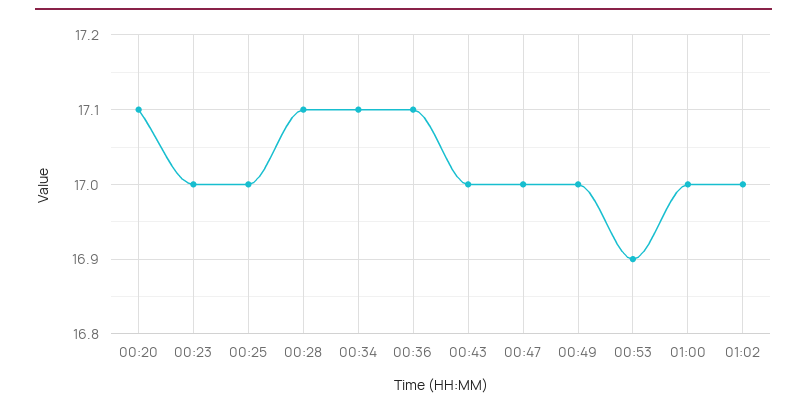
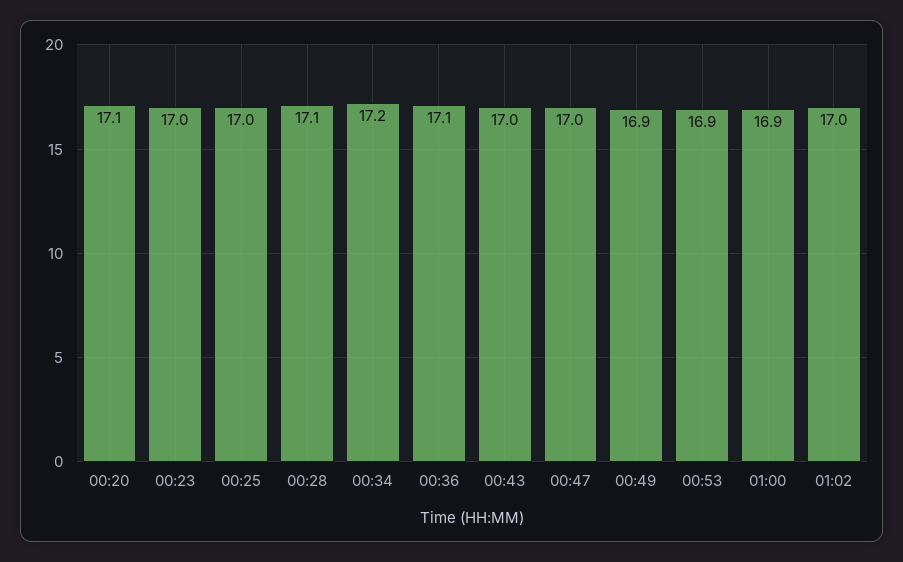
  {
    "00:20": 17.1,
    "00:23": 17,
    "00:25": 17,
    "00:28": 17.1,
-   "00:34": 17.1,
+   "00:34": 17.2,
    "00:36": 17.1,
    "00:43": 17,
    "00:47": 17,
-   "00:49": 17,
+   "00:49": 16.9,
    "00:53": 16.9,
-   "01:00": 17,
+   "01:00": 16.9,
    "01:02": 17
  }

